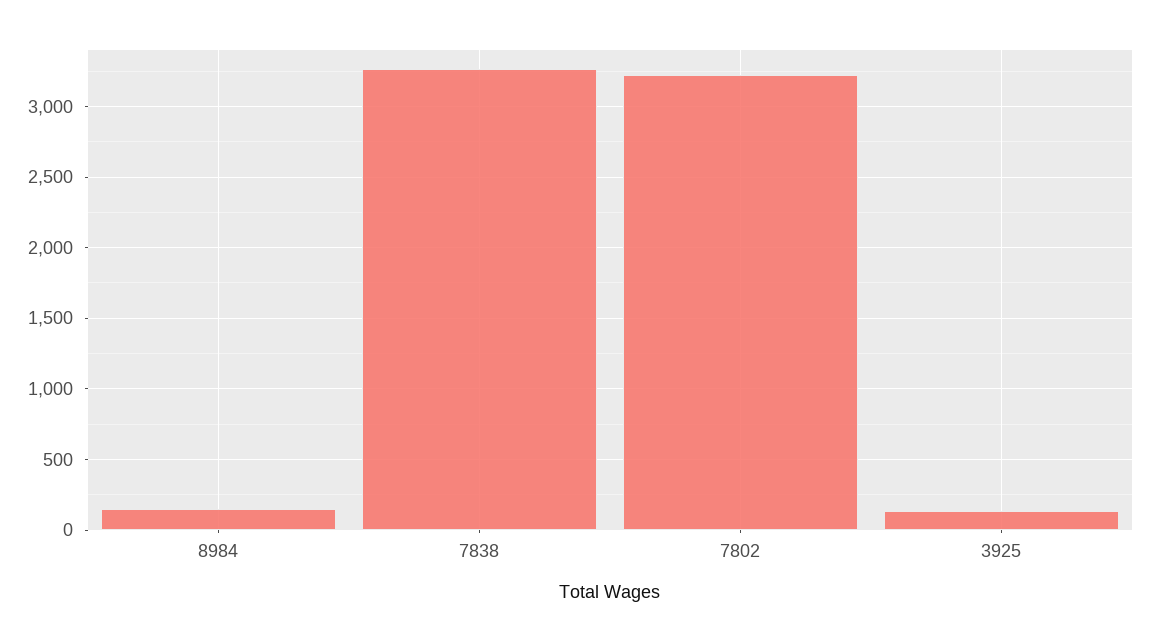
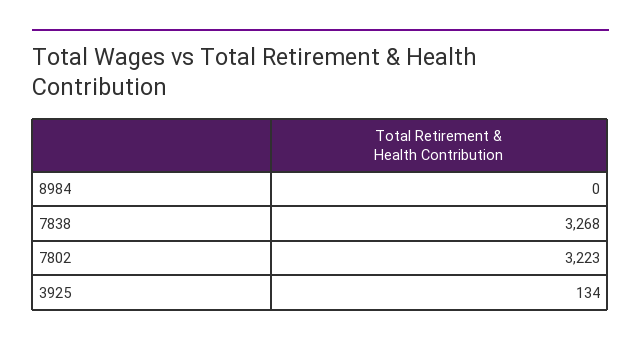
  {
-   "8984": 150,
+   "8984": 0,
    "7838": 3268,
    "7802": 3223,
    "3925": 134
  }

